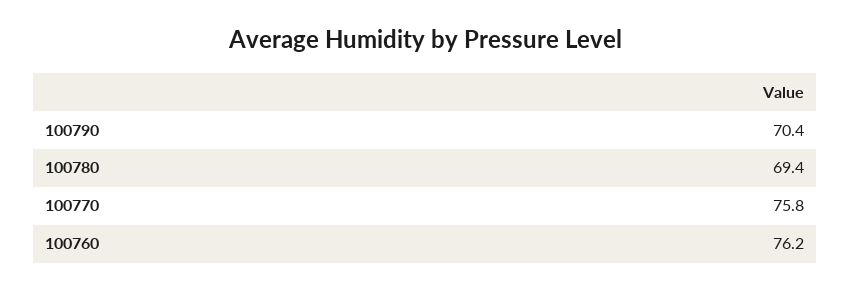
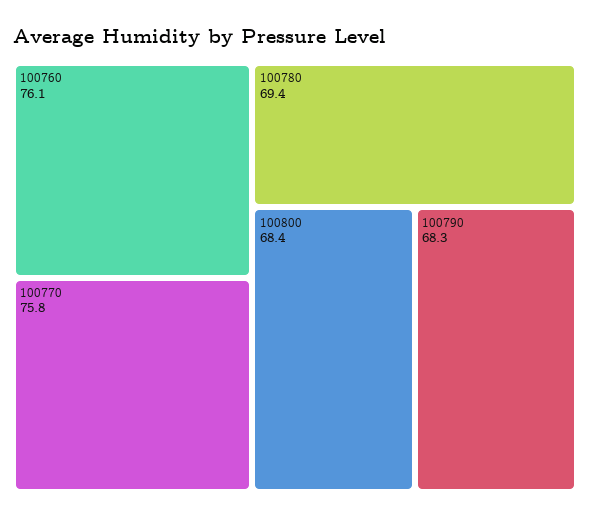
  {
-   "100790": 70.4,
+   "100790": 68.3,
    "100780": 69.4,
    "100770": 75.8,
-   "100760": 76.2
+   "100760": 76.1,
+   "100800": 68.4
  }

